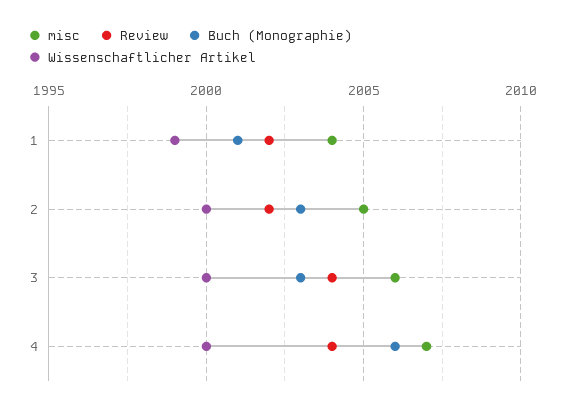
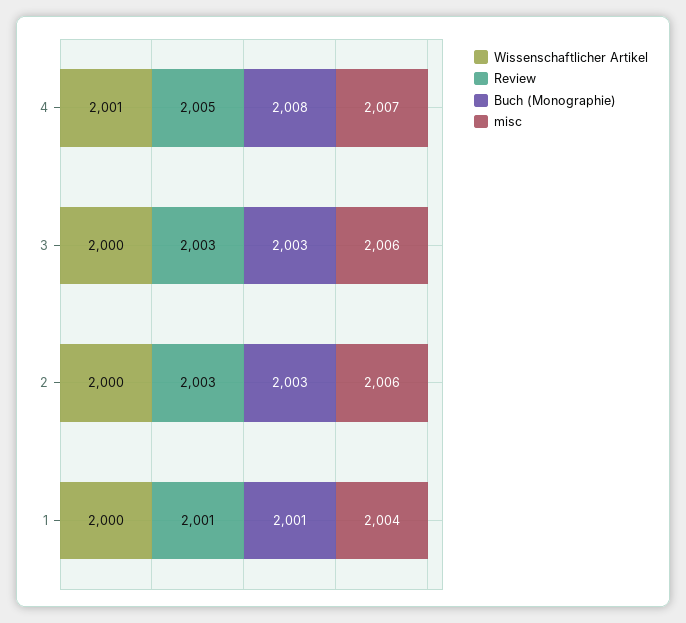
  {
    "misc": {
      "1": 2004,
-     "2": 2005,
+     "2": 2006,
      "3": 2006,
      "4": 2007
    },
    "Review": {
-     "1": 2002,
+     "1": 2001,
-     "2": 2002,
+     "2": 2003,
-     "3": 2004,
+     "3": 2003,
-     "4": 2004
+     "4": 2005
    },
    "Buch (Monographie)": {
      "1": 2001,
      "2": 2003,
      "3": 2003,
-     "4": 2006
+     "4": 2008
    },
    "Wissenschaftlicher Artikel": {
-     "1": 1999,
+     "1": 2000,
      "2": 2000,
      "3": 2000,
-     "4": 2000
+     "4": 2001
    }
  }

